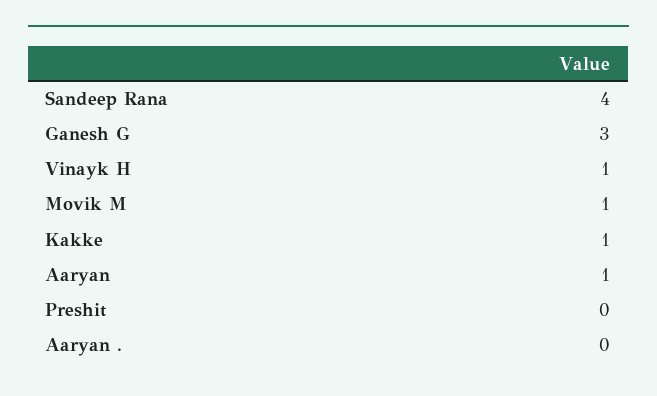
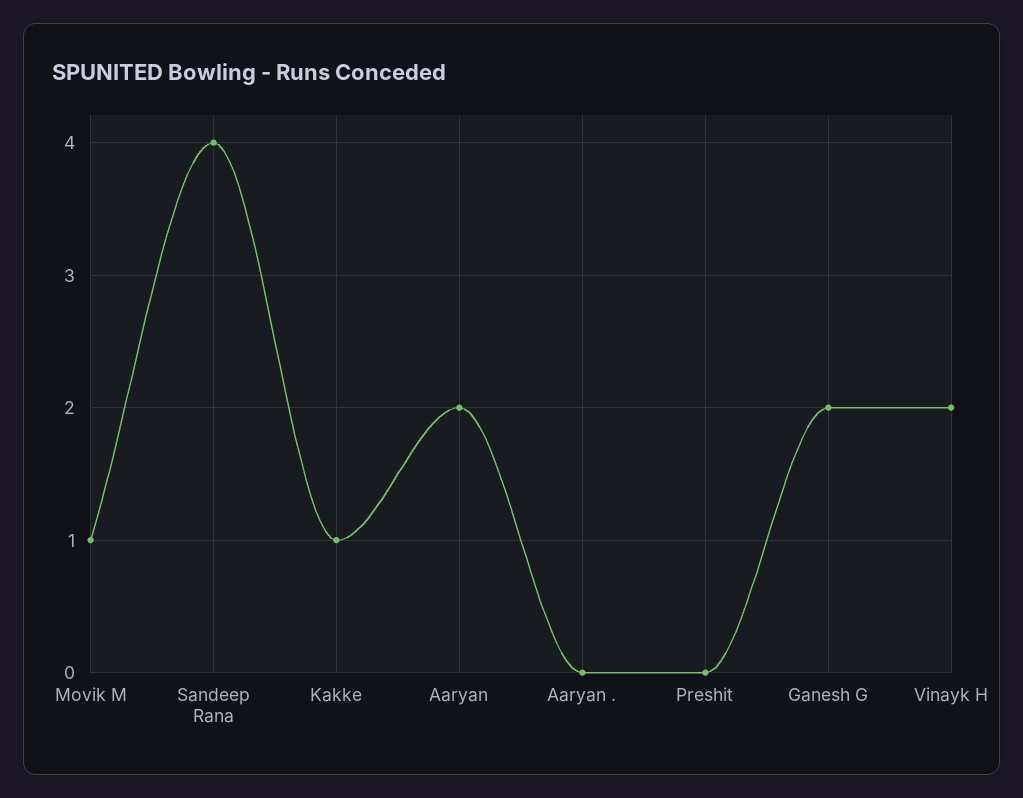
  {
    "Sandeep Rana": 4,
-   "Ganesh G": 3,
+   "Ganesh G": 2,
-   "Vinayk H": 1,
+   "Vinayk H": 2,
    "Movik M": 1,
    "Kakke": 1,
-   "Aaryan": 1,
+   "Aaryan": 2,
    "Preshit": 0,
    "Aaryan .": 0
  }

